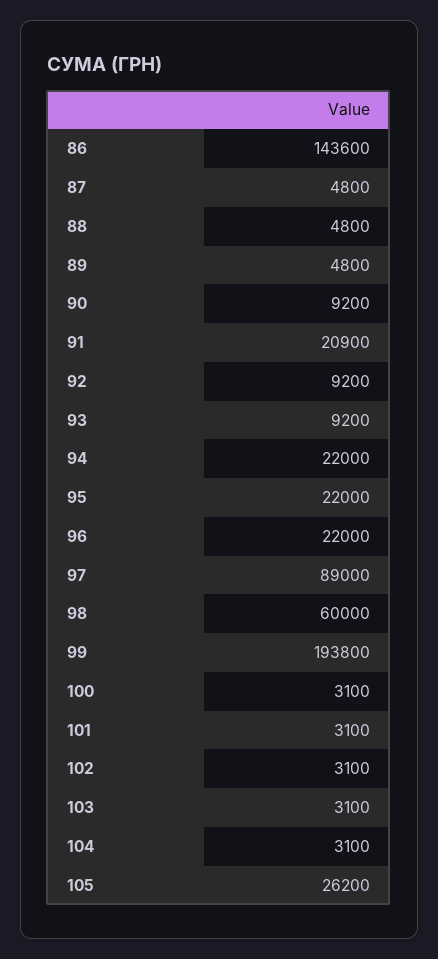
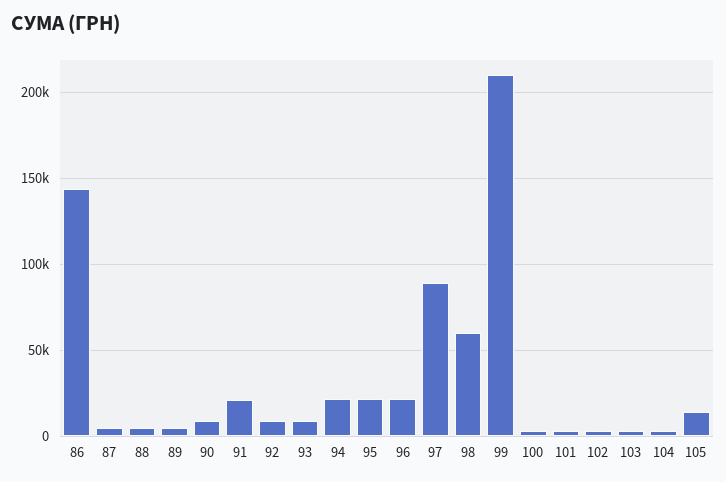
  {
    "86": 143600,
    "87": 4800,
    "88": 4800,
    "89": 4800,
    "90": 9200,
    "91": 20900,
    "92": 9200,
    "93": 9200,
    "94": 22000,
    "95": 22000,
    "96": 22000,
    "97": 89000,
    "98": 60000,
-   "99": 193800,
+   "99": 210000,
    "100": 3100,
    "101": 3100,
    "102": 3100,
    "103": 3100,
    "104": 3100,
-   "105": 26200
+   "105": 15000
  }

